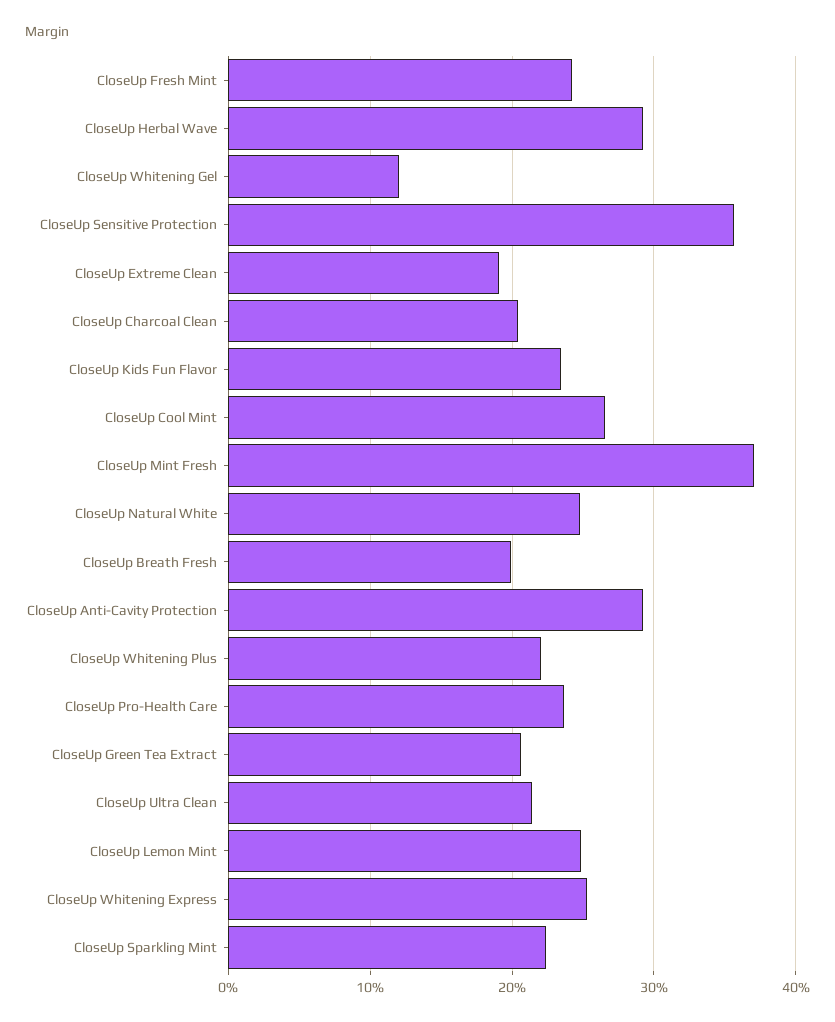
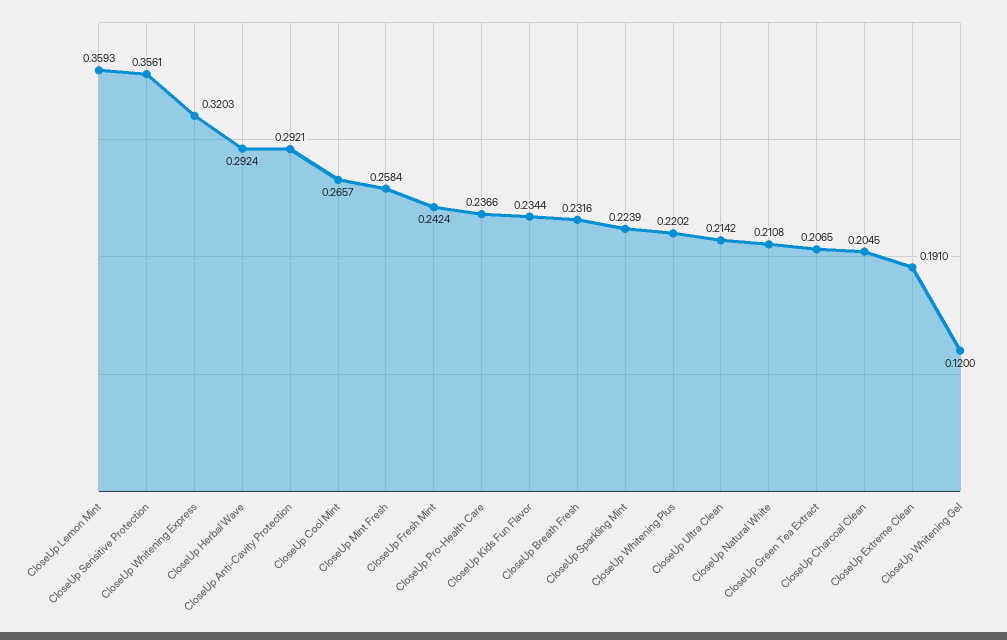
  {
    "CloseUp Fresh Mint": 0.2424,
    "CloseUp Herbal Wave": 0.2924,
    "CloseUp Whitening Gel": 0.12,
    "CloseUp Sensitive Protection": 0.3561,
    "CloseUp Extreme Clean": 0.191,
    "CloseUp Charcoal Clean": 0.2045,
    "CloseUp Kids Fun Flavor": 0.2344,
    "CloseUp Cool Mint": 0.2657,
-   "CloseUp Mint Fresh": 0.37,
+   "CloseUp Mint Fresh": 0.2584,
-   "CloseUp Natural White": 0.25,
+   "CloseUp Natural White": 0.2108,
-   "CloseUp Breath Fresh": 0.2,
+   "CloseUp Breath Fresh": 0.2316,
    "CloseUp Anti-Cavity Protection": 0.2921,
    "CloseUp Whitening Plus": 0.2202,
    "CloseUp Pro-Health Care": 0.2366,
    "CloseUp Green Tea Extract": 0.2065,
    "CloseUp Ultra Clean": 0.2142,
-   "CloseUp Lemon Mint": 0.25,
+   "CloseUp Lemon Mint": 0.3593,
-   "CloseUp Whitening Express": 0.25,
+   "CloseUp Whitening Express": 0.3203,
    "CloseUp Sparkling Mint": 0.2239
  }

